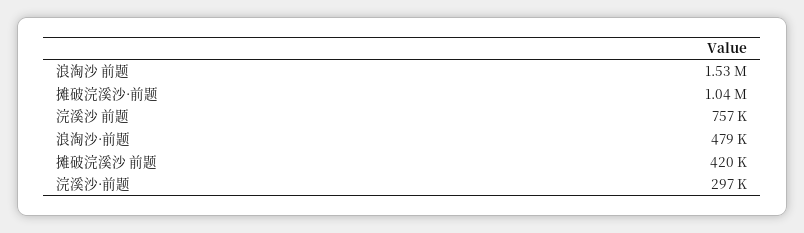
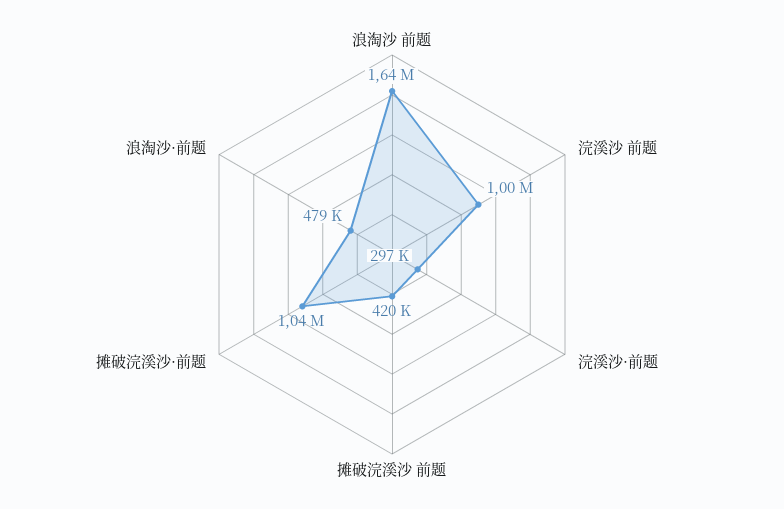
  {
-   "浪淘沙 前题": 1530000,
+   "浪淘沙 前题": 1640000,
    "摊破浣溪沙·前题": 1040000,
-   "浣溪沙 前题": 757000,
+   "浣溪沙 前题": 1000000,
    "浪淘沙·前题": 479000,
    "摊破浣溪沙 前题": 420000,
    "浣溪沙·前题": 297000
  }

